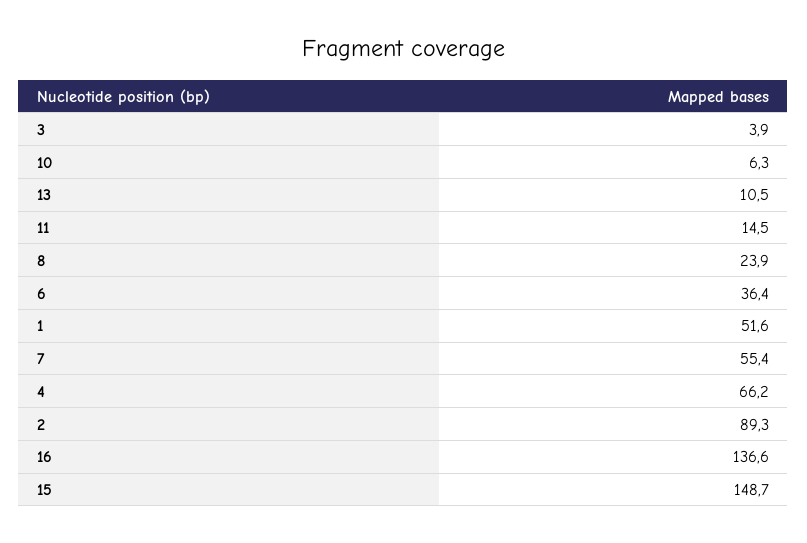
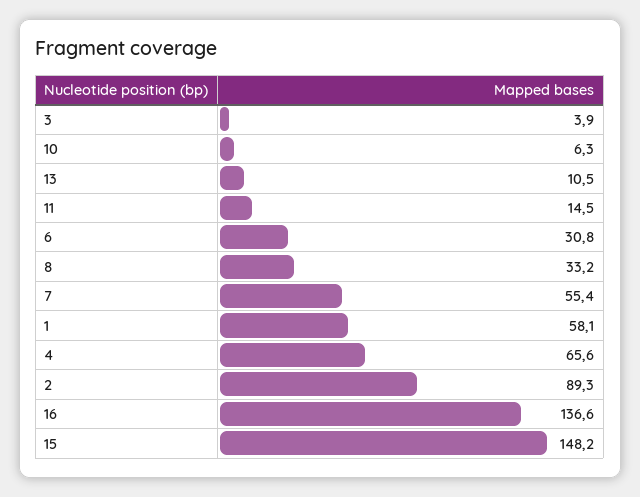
  {
    "3": 3.9,
    "10": 6.3,
    "13": 10.5,
    "11": 14.5,
-   "8": 23.9,
+   "8": 33.2,
-   "6": 36.4,
+   "6": 30.8,
-   "1": 51.6,
+   "1": 58.1,
    "7": 55.4,
-   "4": 66.2,
+   "4": 65.6,
    "2": 89.3,
    "16": 136.6,
-   "15": 148.7
+   "15": 148.2
  }

